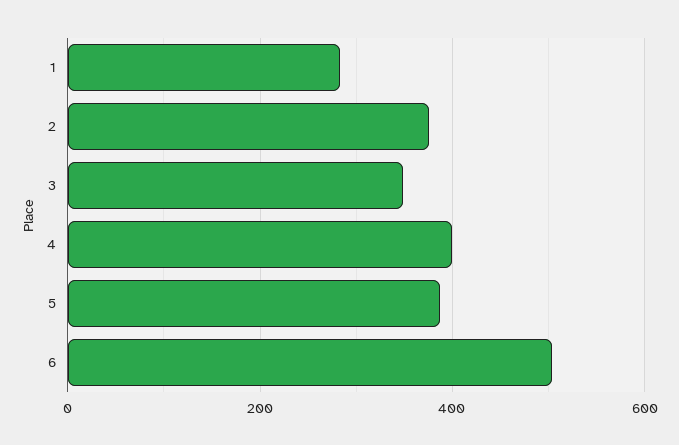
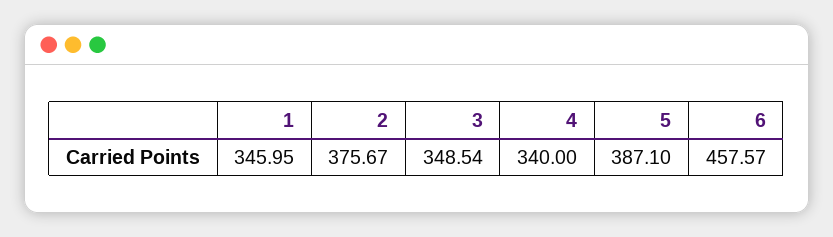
  {
-   "1": 280,
+   "1": 345.95,
    "2": 375.67,
    "3": 348.54,
-   "4": 400,
+   "4": 340,
    "5": 387.1,
-   "6": 500
+   "6": 457.57
  }

